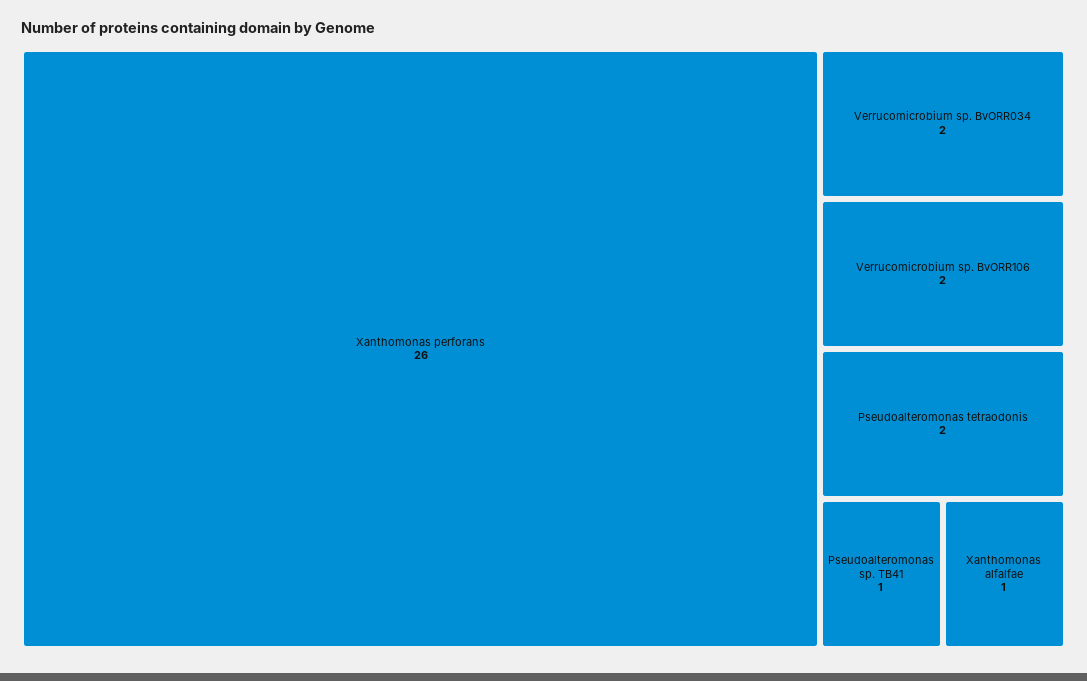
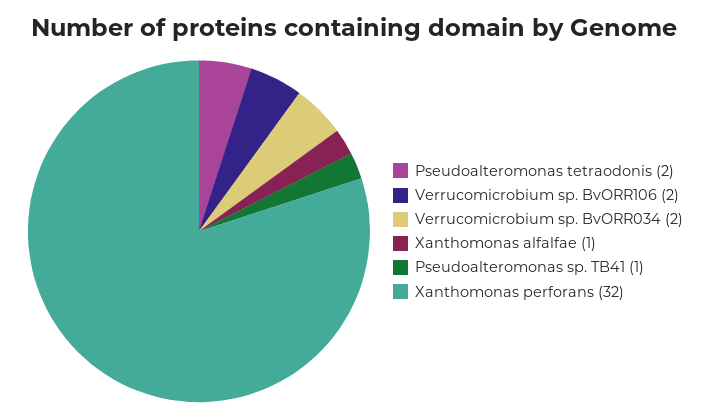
  {
-   "Xanthomonas perforans": 26,
+   "Xanthomonas perforans": 32,
    "Verrucomicrobium sp. BvORR034": 2,
    "Verrucomicrobium sp. BvORR106": 2,
    "Pseudoalteromonas tetraodonis": 2,
    "Pseudoalteromonas sp. TB41": 1,
    "Xanthomonas alfalfae": 1
  }

